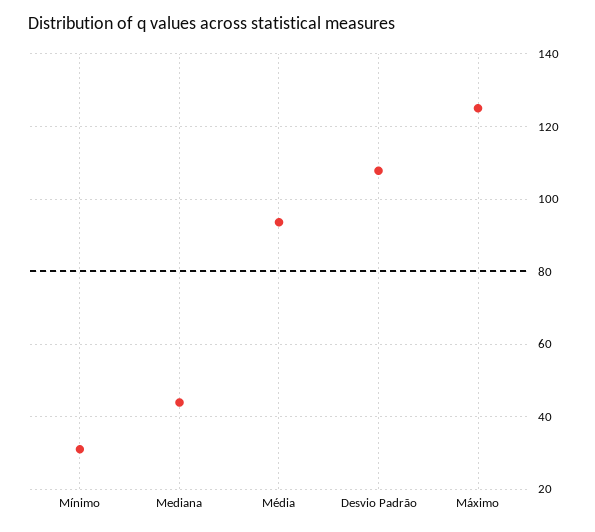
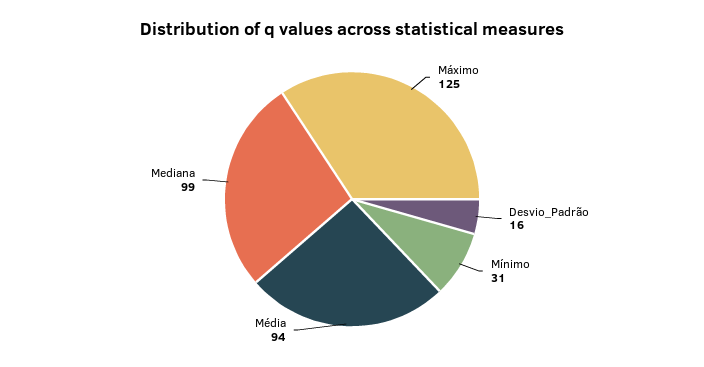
  {
    "Mínimo": 31,
-   "Mediana": 44,
+   "Mediana": 99,
    "Média": 94,
-   "Desvio Padrão": 108,
+   "Desvio Padrão": 16,
    "Máximo": 125
  }

